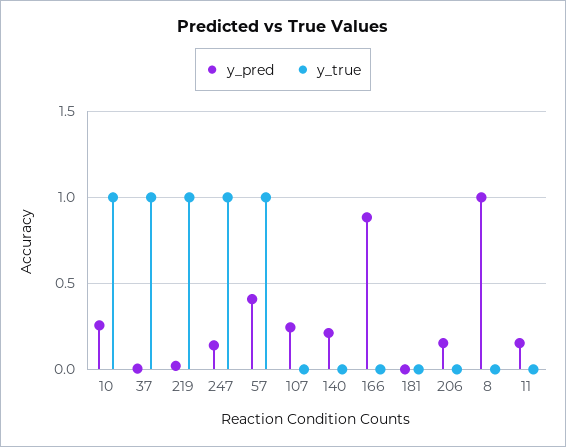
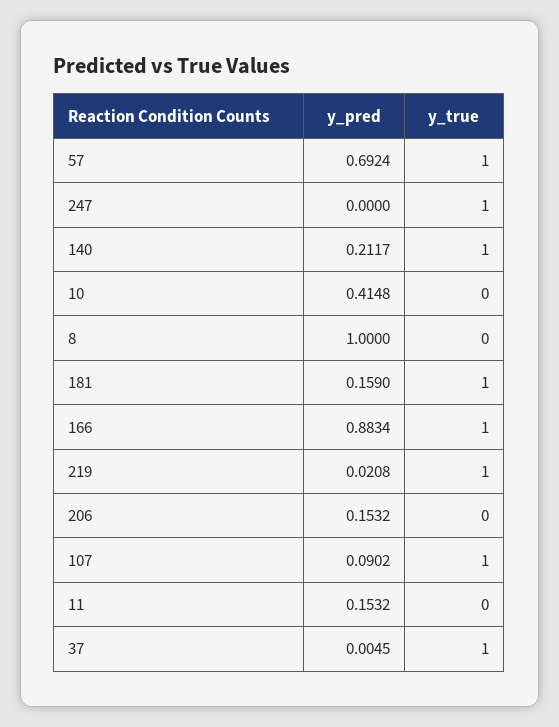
  {
    "y_pred": {
-     "10": 0.25,
+     "10": 0.4148,
      "37": 0.0045,
      "219": 0.0208,
-     "247": 0.15,
+     "247": 0,
-     "57": 0.4,
+     "57": 0.6924,
-     "107": 0.25,
+     "107": 0.0902,
      "140": 0.2117,
      "166": 0.8834,
-     "181": 0,
+     "181": 0.159,
      "206": 0.1532,
      "8": 1,
      "11": 0.1532
    },
    "y_true": {
-     "10": 1,
+     "10": 0,
      "37": 1,
      "219": 1,
      "247": 1,
      "57": 1,
-     "107": 0,
+     "107": 1,
-     "140": 0,
+     "140": 1,
-     "166": 0,
+     "166": 1,
-     "181": 0,
+     "181": 1,
      "206": 0,
      "8": 0,
      "11": 0
    }
  }

